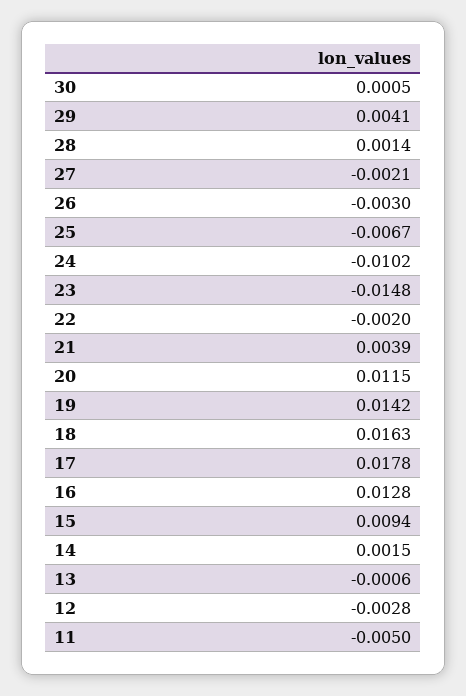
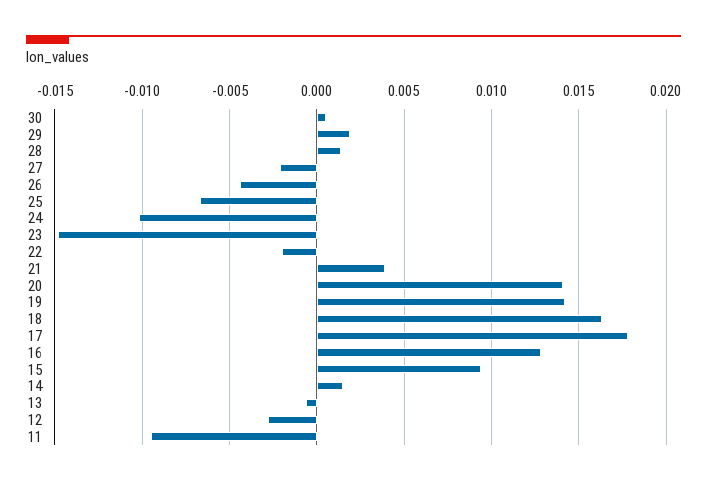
  {
    "30": 0.0005,
-   "29": 0.0041,
+   "29": 0.002,
    "28": 0.0014,
    "27": -0.0021,
-   "26": -0.003,
+   "26": -0.0045,
    "25": -0.0067,
    "24": -0.0102,
    "23": -0.0148,
    "22": -0.002,
    "21": 0.0039,
-   "20": 0.0115,
+   "20": 0.014,
    "19": 0.0142,
    "18": 0.0163,
    "17": 0.0178,
    "16": 0.0128,
    "15": 0.0094,
    "14": 0.0015,
    "13": -0.0006,
    "12": -0.0028,
-   "11": -0.005
+   "11": -0.0095
  }

